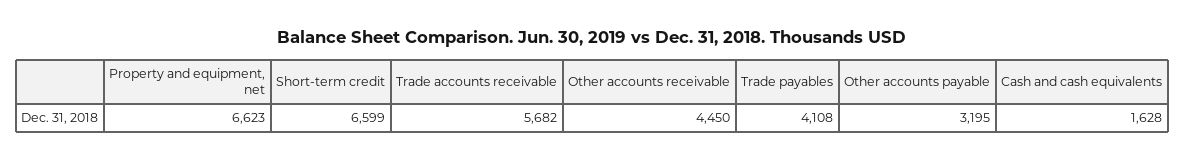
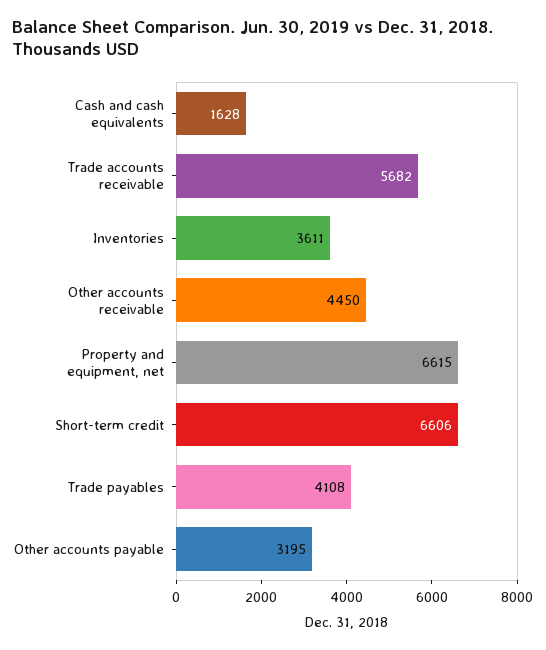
  {
-   "Property and equipment, net": 6623,
+   "Property and equipment, net": 6615,
-   "Short-term credit": 6599,
+   "Short-term credit": 6606,
    "Trade accounts receivable": 5682,
    "Other accounts receivable": 4450,
    "Trade payables": 4108,
    "Other accounts payable": 3195,
-   "Cash and cash equivalents": 1628
+   "Cash and cash equivalents": 1628,
+   "Inventories": 3611
  }

